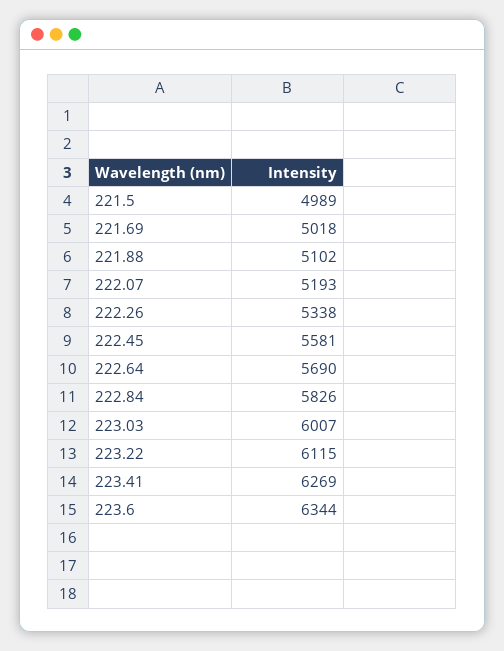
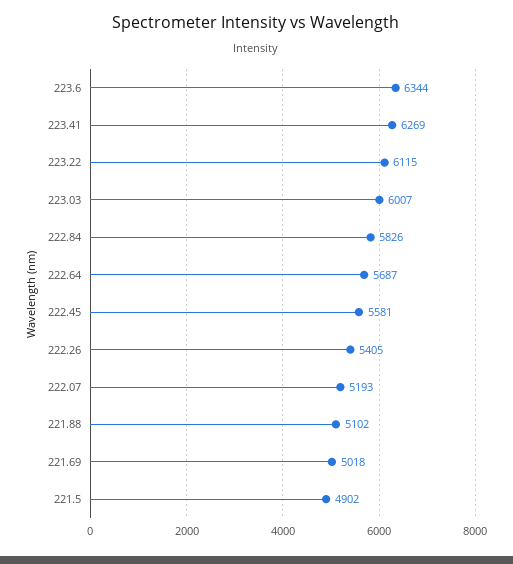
  {
-   "221.5": 4989,
+   "221.5": 4902,
    "221.69": 5018,
    "221.88": 5102,
    "222.07": 5193,
-   "222.26": 5338,
+   "222.26": 5405,
    "222.45": 5581,
-   "222.64": 5690,
+   "222.64": 5687,
    "222.84": 5826,
    "223.03": 6007,
    "223.22": 6115,
    "223.41": 6269,
    "223.6": 6344
  }

